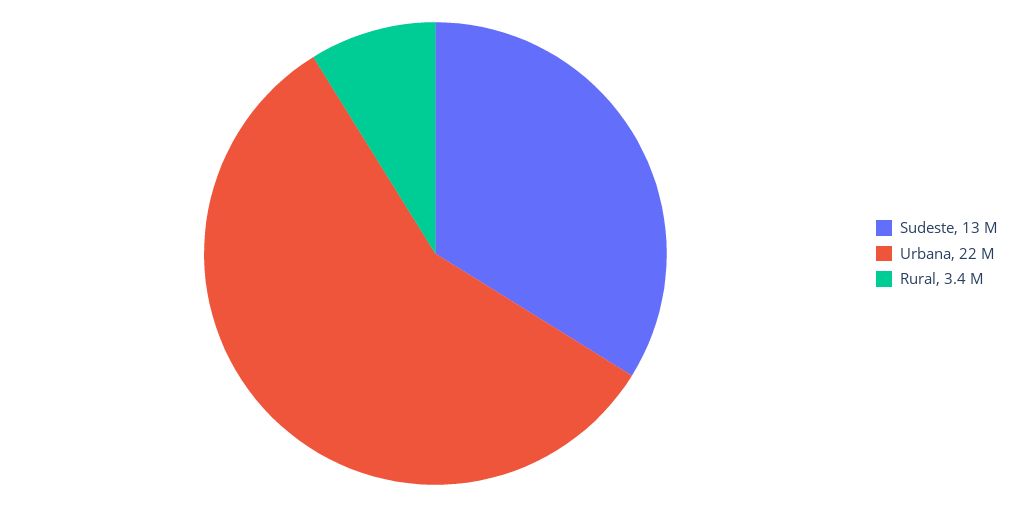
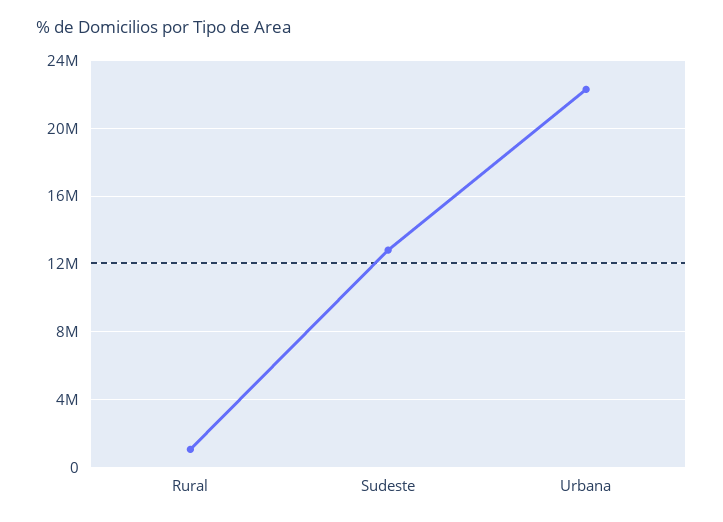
  {
    "Sudeste": 13000000,
    "Urbana": 22000000,
-   "Rural": 3400000
+   "Rural": 1000000
  }

